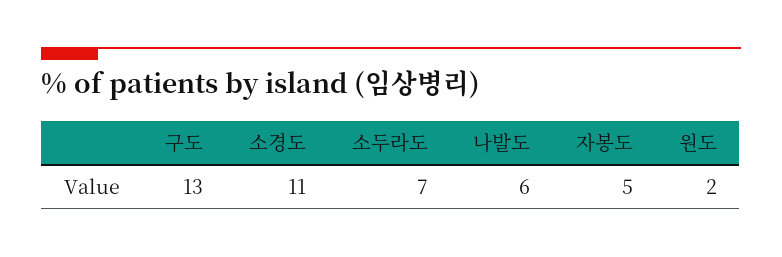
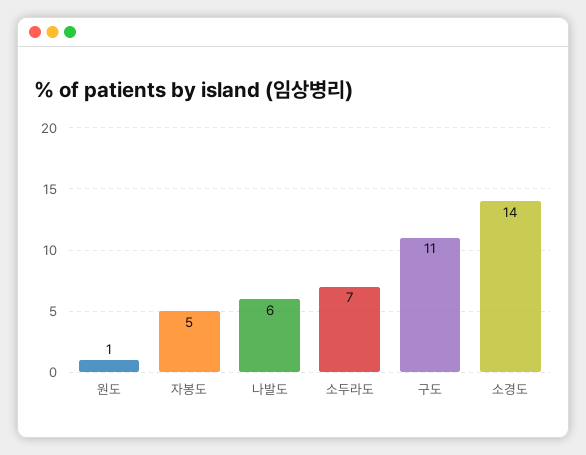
  {
-   "구도": 13,
+   "구도": 11,
-   "소경도": 11,
+   "소경도": 14,
    "소두라도": 7,
    "나발도": 6,
    "자봉도": 5,
-   "원도": 2
+   "원도": 1
  }

